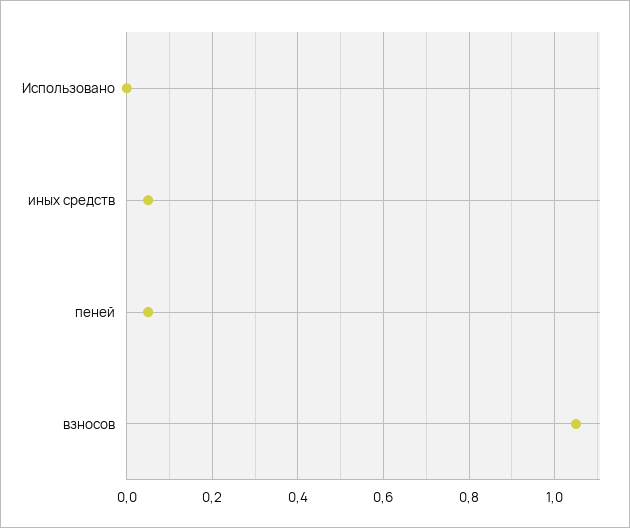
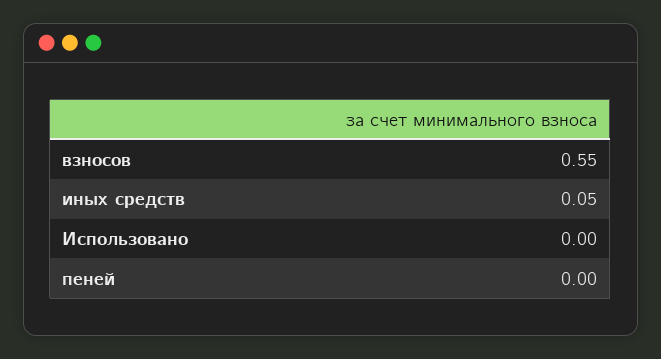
  {
    "Использовано": 0,
    "иных средств": 0.05,
-   "пеней": 0.05,
+   "пеней": 0,
-   "взносов": 1.05
+   "взносов": 0.55
  }

